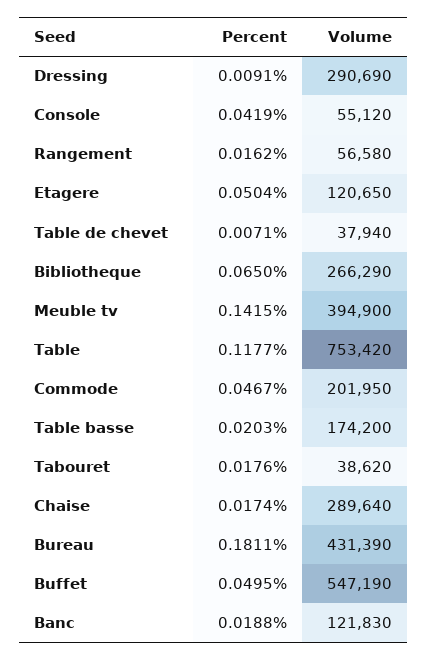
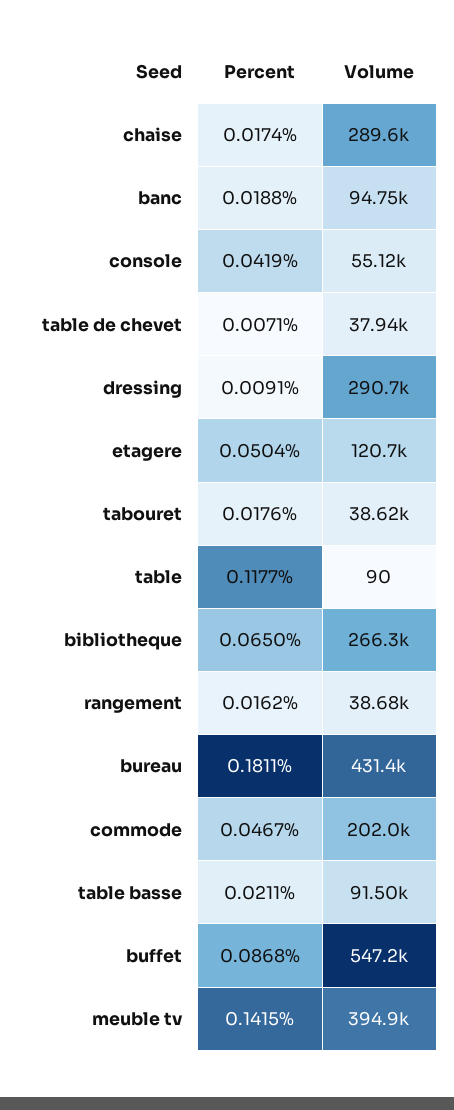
  {
    "Percent": {
      "Dressing": 0.0091,
      "Console": 0.0419,
      "Rangement": 0.0162,
      "Etagere": 0.0504,
      "Table de chevet": 0.0071,
      "Bibliotheque": 0.065,
      "Meuble tv": 0.1415,
      "Table": 0.1177,
      "Commode": 0.0467,
-     "Table basse": 0.0203,
+     "Table basse": 0.0211,
      "Tabouret": 0.0176,
      "Chaise": 0.0174,
      "Bureau": 0.1811,
-     "Buffet": 0.0495,
+     "Buffet": 0.0868,
      "Banc": 0.0188
    },
    "Volume": {
      "Dressing": 290690,
      "Console": 55120,
-     "Rangement": 56580,
+     "Rangement": 38680,
      "Etagere": 120650,
      "Table de chevet": 37940,
      "Bibliotheque": 266290,
      "Meuble tv": 394900,
-     "Table": 753420,
+     "Table": 90,
      "Commode": 201950,
-     "Table basse": 174200,
+     "Table basse": 91500,
      "Tabouret": 38620,
      "Chaise": 289640,
      "Bureau": 431390,
      "Buffet": 547190,
-     "Banc": 121830
+     "Banc": 94750
    }
  }

